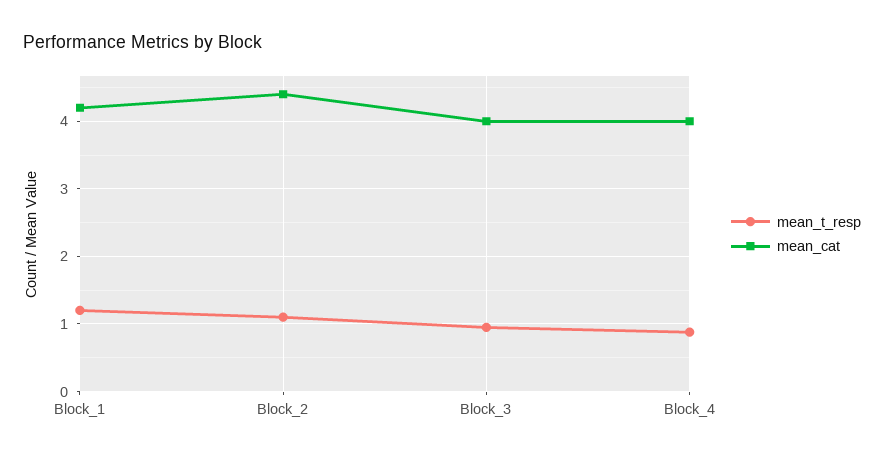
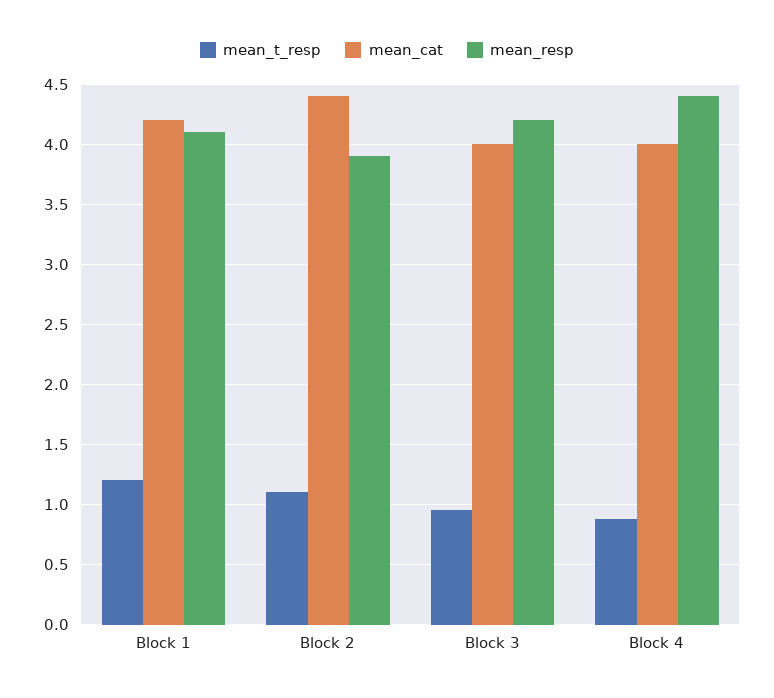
  {
    "mean_t_resp": {
      "Block_1": 1.2,
      "Block_2": 1.1,
      "Block_3": 0.95,
      "Block_4": 0.9
    },
    "mean_cat": {
      "Block_1": 4.2,
      "Block_2": 4.4,
      "Block_3": 4,
      "Block_4": 4
-   }
+   },
+   "mean_resp": {
+     "Block_1": 4.1,
+     "Block_2": 3.9,
+     "Block_3": 4.2,
+     "Block_4": 4.4
+   }
  }

